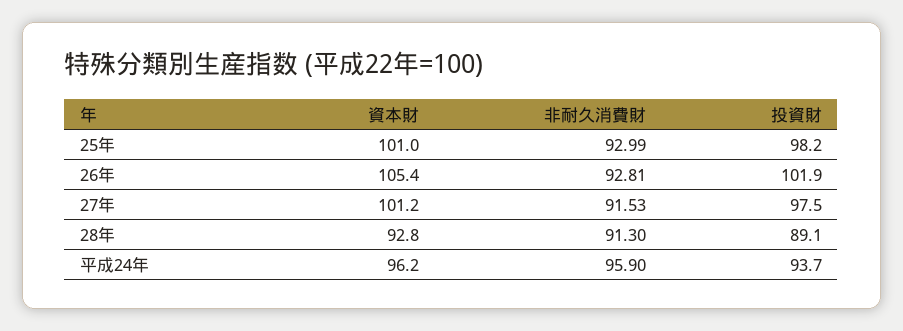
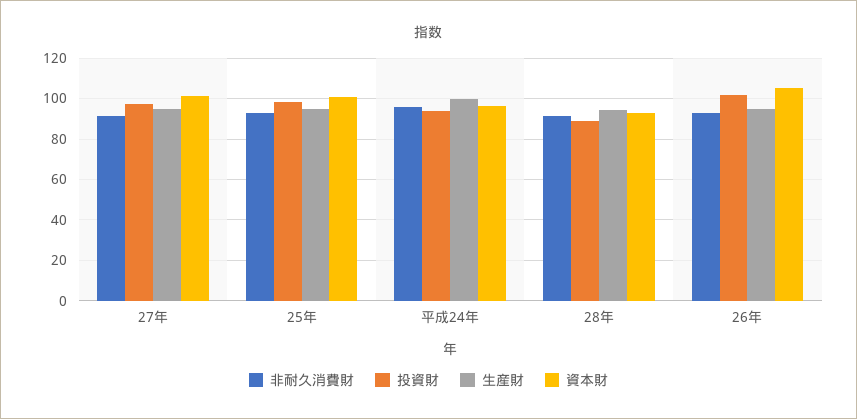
  {
    "資本財": {
      "25年": 101,
      "26年": 105.4,
      "27年": 101.2,
      "28年": 92.8,
      "平成24年": 96.2
    },
    "非耐久消費財": {
      "25年": 92.99,
      "26年": 92.81,
      "27年": 91.53,
      "28年": 91.3,
      "平成24年": 95.9
    },
    "投資財": {
      "25年": 98.2,
      "26年": 101.9,
      "27年": 97.5,
      "28年": 89.1,
      "平成24年": 93.7
-   }
+   },
+   "生産財": {
+     "27年": 95,
+     "25年": 95,
+     "平成24年": 100,
+     "28年": 95,
+     "26年": 95
+   }
  }

